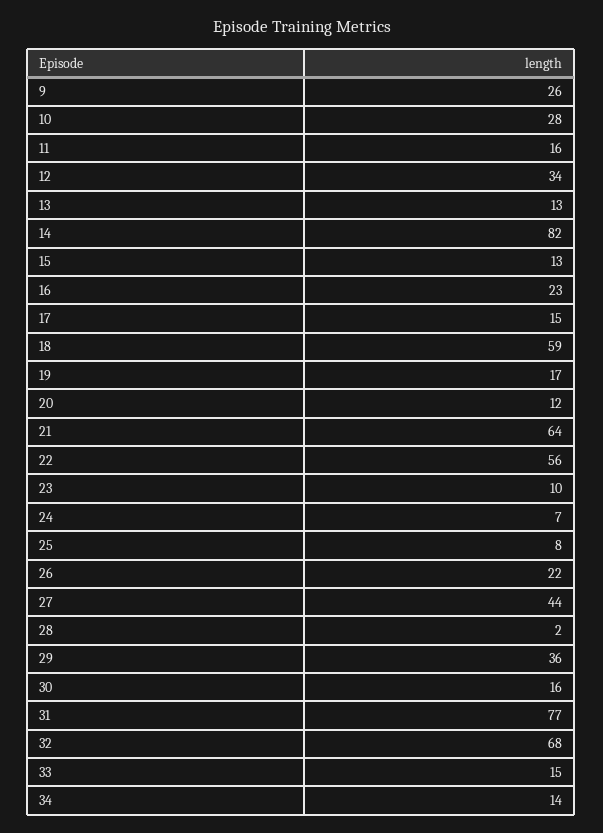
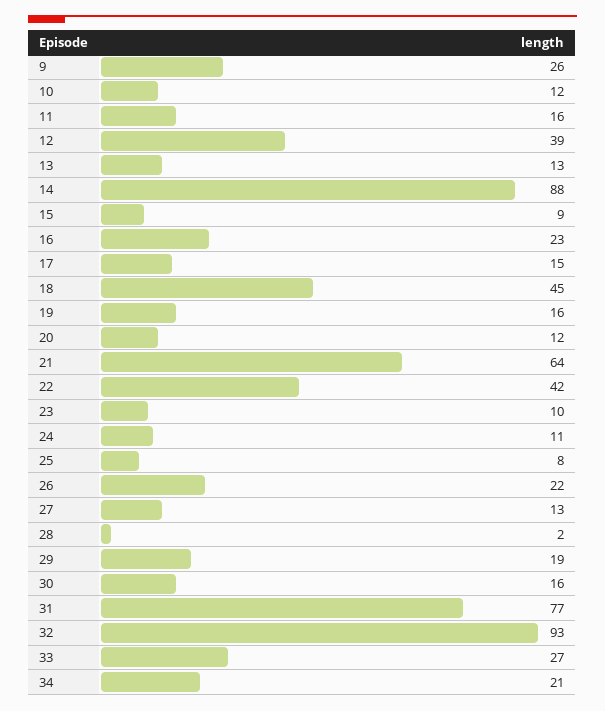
  {
    "9": 26,
-   "10": 28,
+   "10": 12,
    "11": 16,
-   "12": 34,
+   "12": 39,
    "13": 13,
-   "14": 82,
+   "14": 88,
-   "15": 13,
+   "15": 9,
    "16": 23,
    "17": 15,
-   "18": 59,
+   "18": 45,
-   "19": 17,
+   "19": 16,
    "20": 12,
    "21": 64,
-   "22": 56,
+   "22": 42,
    "23": 10,
-   "24": 7,
+   "24": 11,
    "25": 8,
    "26": 22,
-   "27": 44,
+   "27": 13,
    "28": 2,
-   "29": 36,
+   "29": 19,
    "30": 16,
    "31": 77,
-   "32": 68,
+   "32": 93,
-   "33": 15,
+   "33": 27,
-   "34": 14
+   "34": 21
  }

